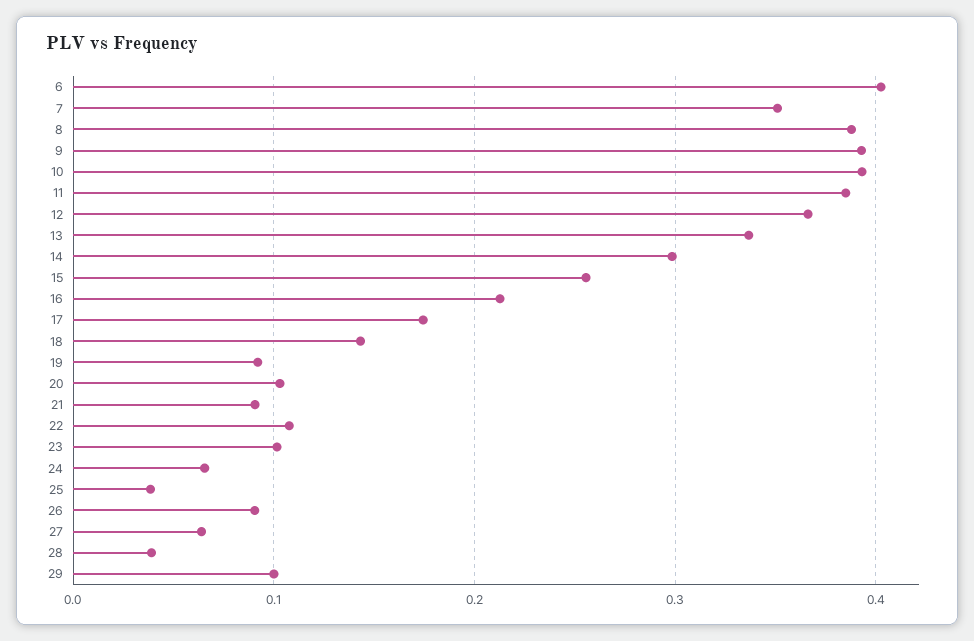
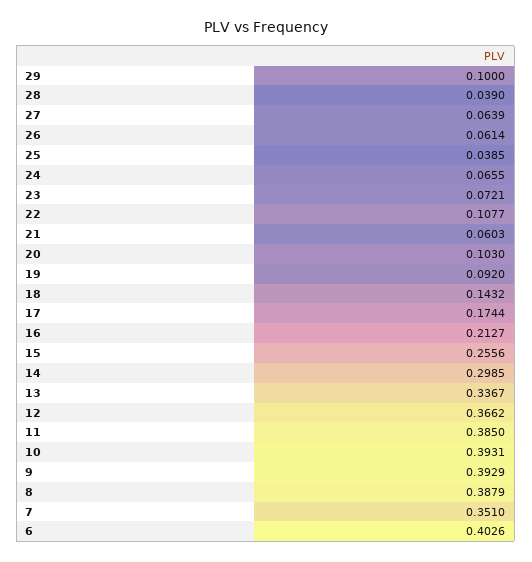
  {
    "6": 0.4026,
    "7": 0.351,
    "8": 0.3879,
    "9": 0.3929,
    "10": 0.3931,
    "11": 0.385,
    "12": 0.3662,
    "13": 0.3367,
    "14": 0.2985,
    "15": 0.2556,
    "16": 0.2127,
    "17": 0.1744,
    "18": 0.1432,
    "19": 0.092,
    "20": 0.103,
-   "21": 0.09,
+   "21": 0.0603,
    "22": 0.1077,
-   "23": 0.1,
+   "23": 0.0721,
    "24": 0.0655,
    "25": 0.0385,
-   "26": 0.09,
+   "26": 0.0614,
    "27": 0.0639,
    "28": 0.039,
    "29": 0.1
  }

